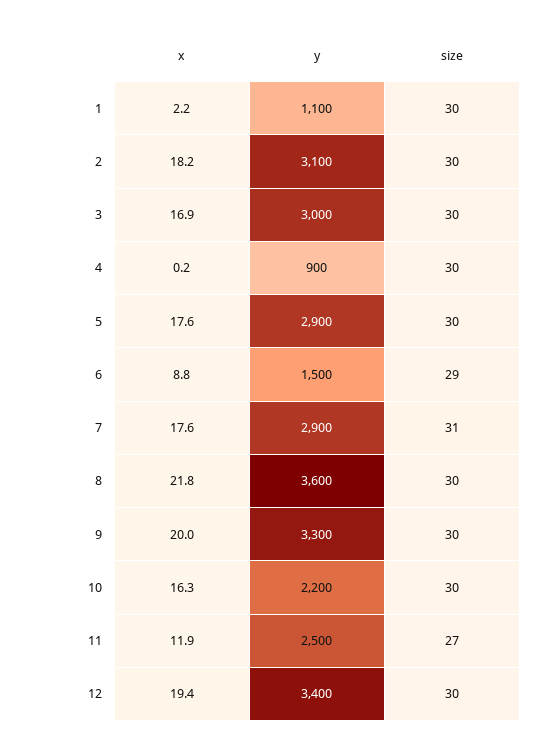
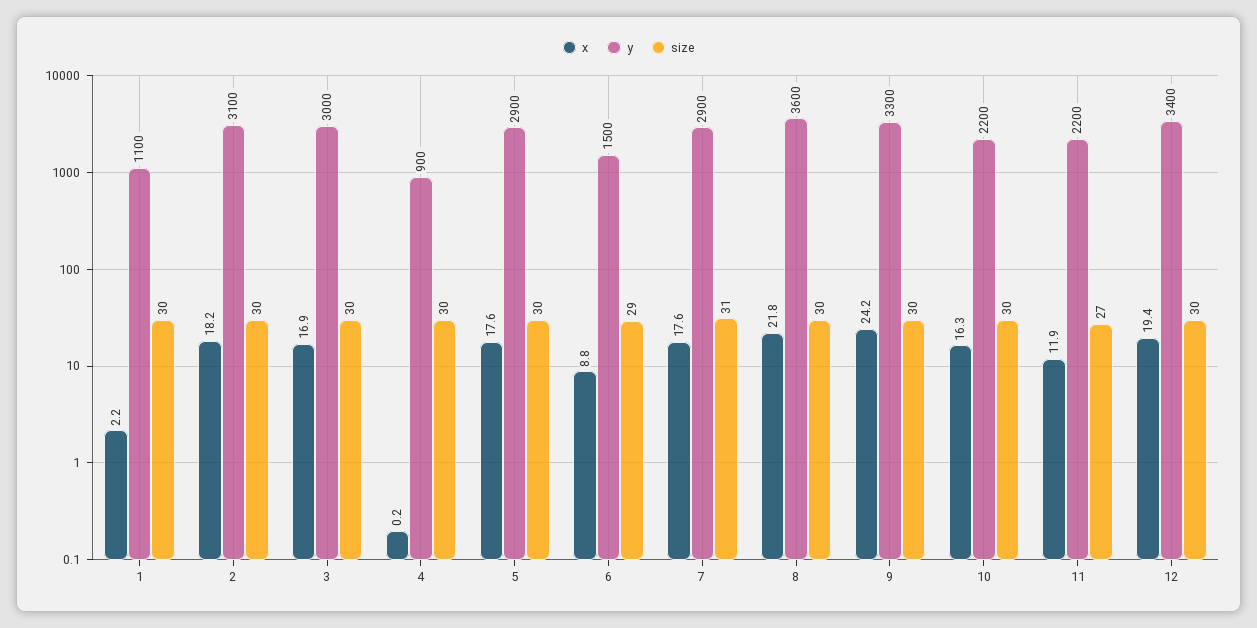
  {
    "x": {
      "1": 2.2,
      "2": 18.2,
      "3": 16.9,
      "4": 0.2,
      "5": 17.6,
      "6": 8.8,
      "7": 17.6,
      "8": 21.8,
-     "9": 20,
+     "9": 24.2,
      "10": 16.3,
      "11": 11.9,
      "12": 19.4
    },
    "y": {
      "1": 1100,
      "2": 3100,
      "3": 3000,
      "4": 900,
      "5": 2900,
      "6": 1500,
      "7": 2900,
      "8": 3600,
      "9": 3300,
      "10": 2200,
-     "11": 2500,
+     "11": 2200,
      "12": 3400
    },
    "size": {
      "1": 30,
      "2": 30,
      "3": 30,
      "4": 30,
      "5": 30,
      "6": 29,
      "7": 31,
      "8": 30,
      "9": 30,
      "10": 30,
      "11": 27,
      "12": 30
    }
  }

